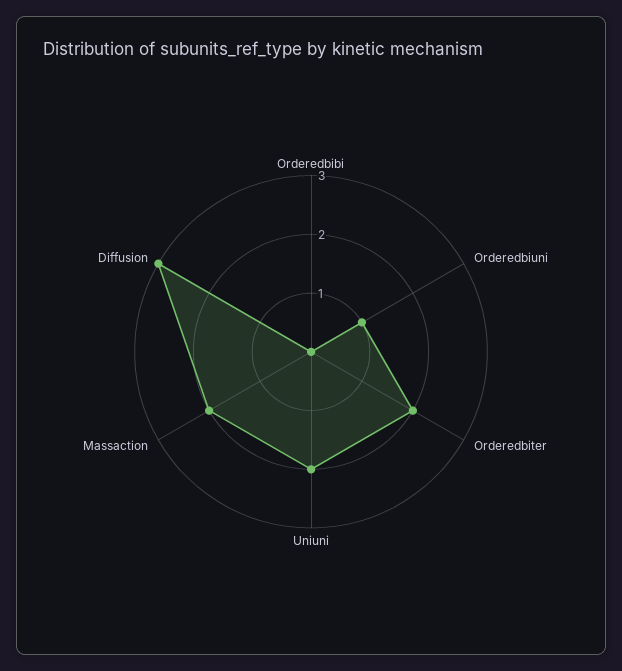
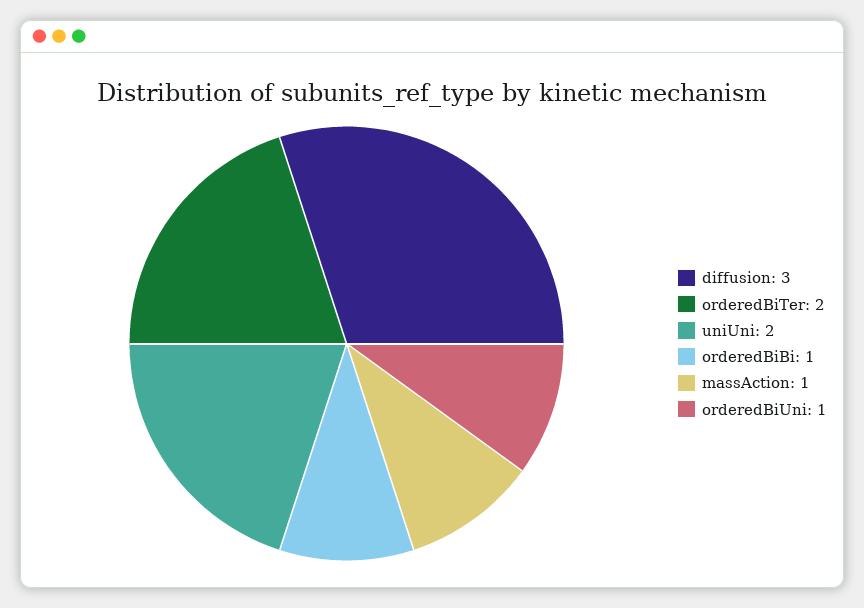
  {
-   "Orderedbibi": 0,
+   "Orderedbibi": 1,
    "Orderedbiuni": 1,
    "Orderedbiter": 2,
    "Uniuni": 2,
-   "Massaction": 2,
+   "Massaction": 1,
    "Diffusion": 3
  }

